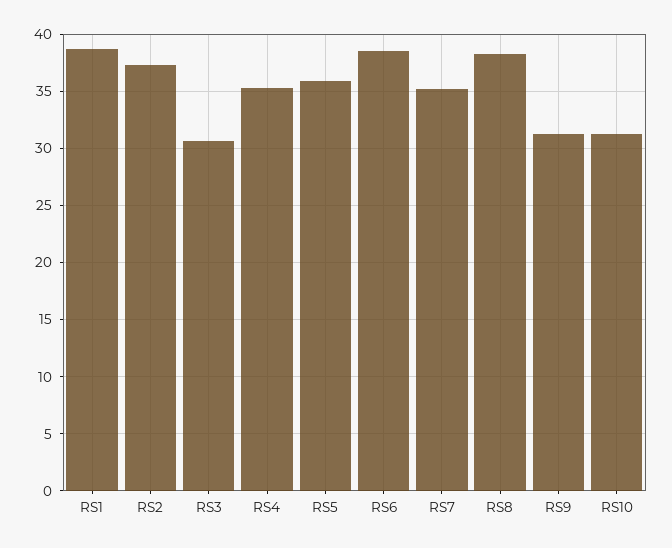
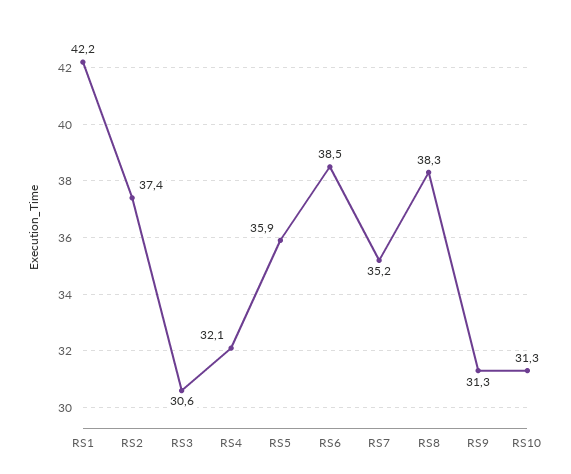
  {
-   "RS1": 39,
+   "RS1": 42.2,
    "RS2": 37.4,
    "RS3": 30.6,
-   "RS4": 35,
+   "RS4": 32.1,
    "RS5": 35.9,
    "RS6": 38.5,
    "RS7": 35.2,
    "RS8": 38.3,
    "RS9": 31.3,
    "RS10": 31.3
  }

